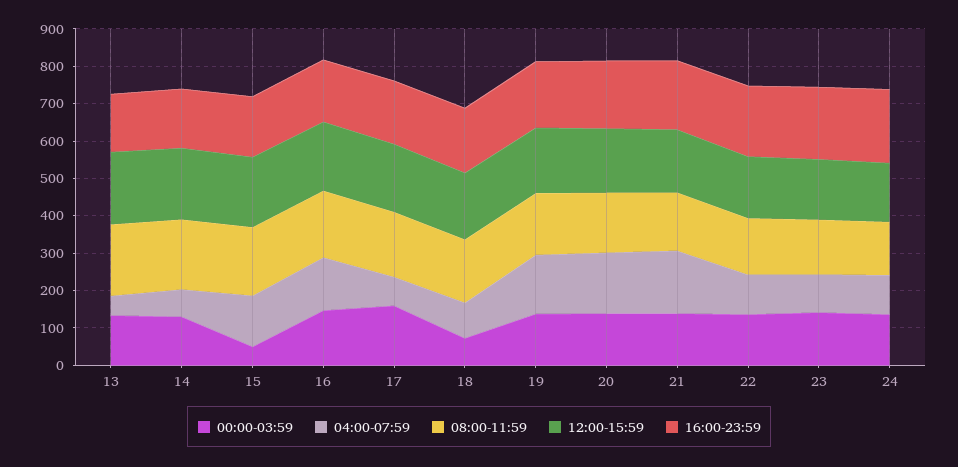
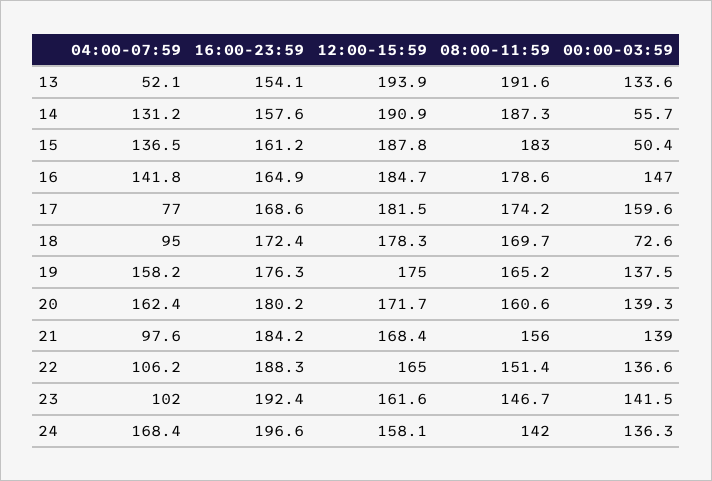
  {
    "00:00-03:59": {
      "13": 133.6,
-     "14": 125,
+     "14": 55.7,
      "15": 50.4,
      "16": 147,
      "17": 159.6,
      "18": 72.6,
      "19": 137.5,
      "20": 139.3,
      "21": 139,
      "22": 136.6,
      "23": 141.5,
      "24": 136.3
    },
    "04:00-07:59": {
      "13": 52.1,
-     "14": 75,
+     "14": 131.2,
      "15": 136.5,
      "16": 141.8,
      "17": 77,
      "18": 95,
      "19": 158.2,
      "20": 162.4,
-     "21": 175,
+     "21": 97.6,
      "22": 106.2,
      "23": 102,
-     "24": 100
+     "24": 168.4
    },
    "08:00-11:59": {
      "13": 191.6,
      "14": 187.3,
      "15": 183,
      "16": 178.6,
      "17": 174.2,
      "18": 169.7,
      "19": 165.2,
      "20": 160.6,
      "21": 156,
      "22": 151.4,
      "23": 146.7,
      "24": 142
    },
    "12:00-15:59": {
      "13": 193.9,
      "14": 190.9,
      "15": 187.8,
      "16": 184.7,
      "17": 181.5,
      "18": 178.3,
      "19": 175,
      "20": 171.7,
      "21": 168.4,
      "22": 165,
      "23": 161.6,
      "24": 158.1
    },
    "16:00-23:59": {
      "13": 154.1,
      "14": 157.6,
      "15": 161.2,
      "16": 164.9,
      "17": 168.6,
      "18": 172.4,
      "19": 176.3,
      "20": 180.2,
      "21": 184.2,
      "22": 188.3,
      "23": 192.4,
      "24": 196.6
    }
  }

